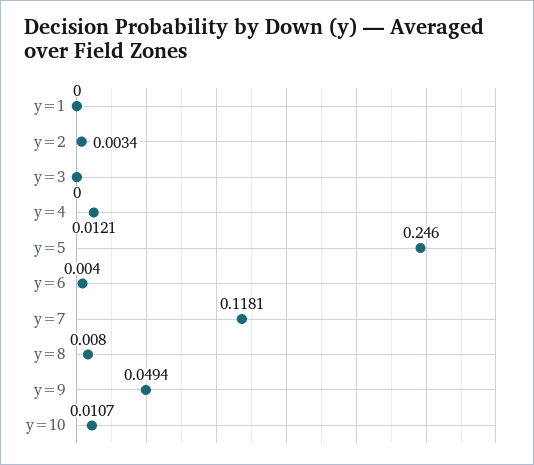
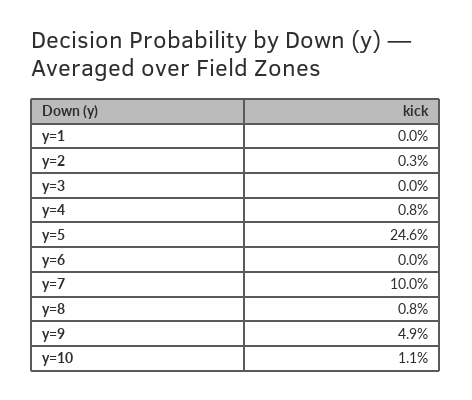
  {
    "y=1": 0,
    "y=2": 0.0034,
    "y=3": 0,
-   "y=4": 0.0121,
+   "y=4": 0.008,
    "y=5": 0.246,
-   "y=6": 0.004,
+   "y=6": 0,
-   "y=7": 0.1181,
+   "y=7": 0.1,
    "y=8": 0.008,
    "y=9": 0.0494,
    "y=10": 0.0107
  }

